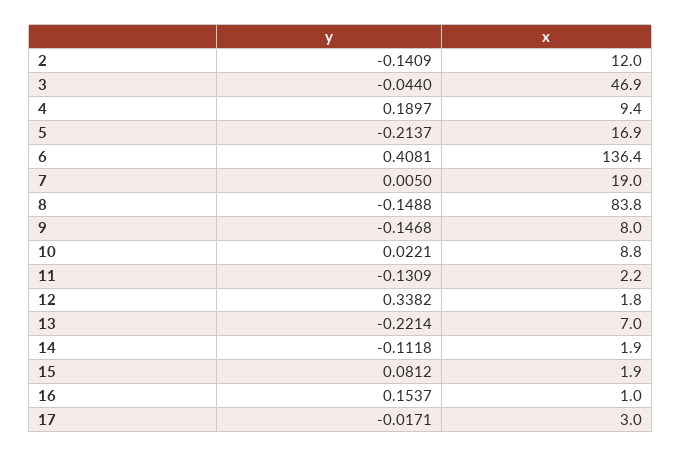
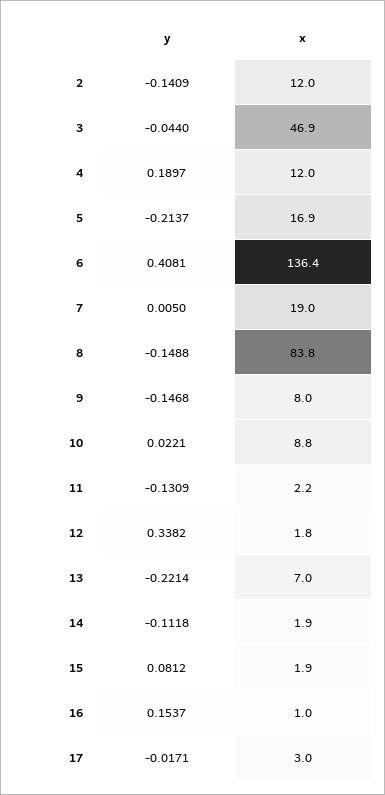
  {
    "y": {
      "2": -0.1409,
      "3": -0.044,
      "4": 0.1897,
      "5": -0.2137,
      "6": 0.4081,
      "7": 0.005,
      "8": -0.1488,
      "9": -0.1468,
      "10": 0.0221,
      "11": -0.1309,
      "12": 0.3382,
      "13": -0.2214,
      "14": -0.1118,
      "15": 0.0812,
      "16": 0.1537,
      "17": -0.0171
    },
    "x": {
      "2": 12,
      "3": 46.9,
-     "4": 9.4,
+     "4": 12,
      "5": 16.9,
      "6": 136.4,
      "7": 19,
      "8": 83.8,
      "9": 8,
      "10": 8.8,
      "11": 2.2,
      "12": 1.8,
      "13": 7,
      "14": 1.9,
      "15": 1.9,
      "16": 1,
      "17": 3
    }
  }

